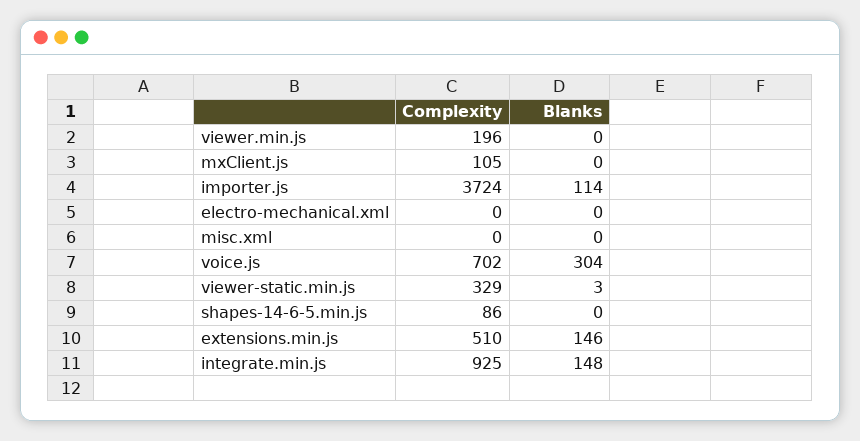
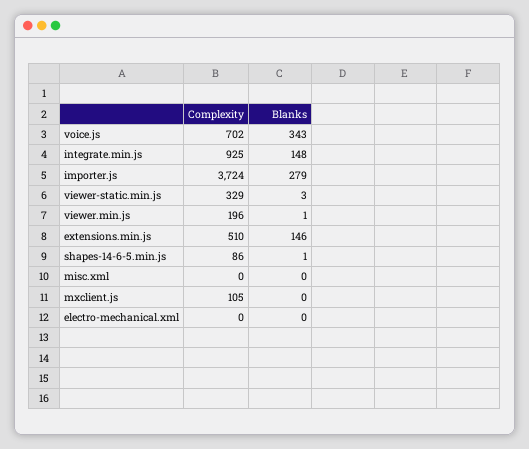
  {
    "Complexity": {
      "viewer.min.js": 196,
      "mxClient.js": 105,
      "importer.js": 3724,
      "electro-mechanical.xml": 0,
      "misc.xml": 0,
      "voice.js": 702,
      "viewer-static.min.js": 329,
      "shapes-14-6-5.min.js": 86,
      "extensions.min.js": 510,
      "integrate.min.js": 925
    },
    "Blanks": {
-     "viewer.min.js": 0,
+     "viewer.min.js": 1,
      "mxClient.js": 0,
-     "importer.js": 114,
+     "importer.js": 279,
      "electro-mechanical.xml": 0,
      "misc.xml": 0,
-     "voice.js": 304,
+     "voice.js": 343,
      "viewer-static.min.js": 3,
-     "shapes-14-6-5.min.js": 0,
+     "shapes-14-6-5.min.js": 1,
      "extensions.min.js": 146,
      "integrate.min.js": 148
    }
  }

